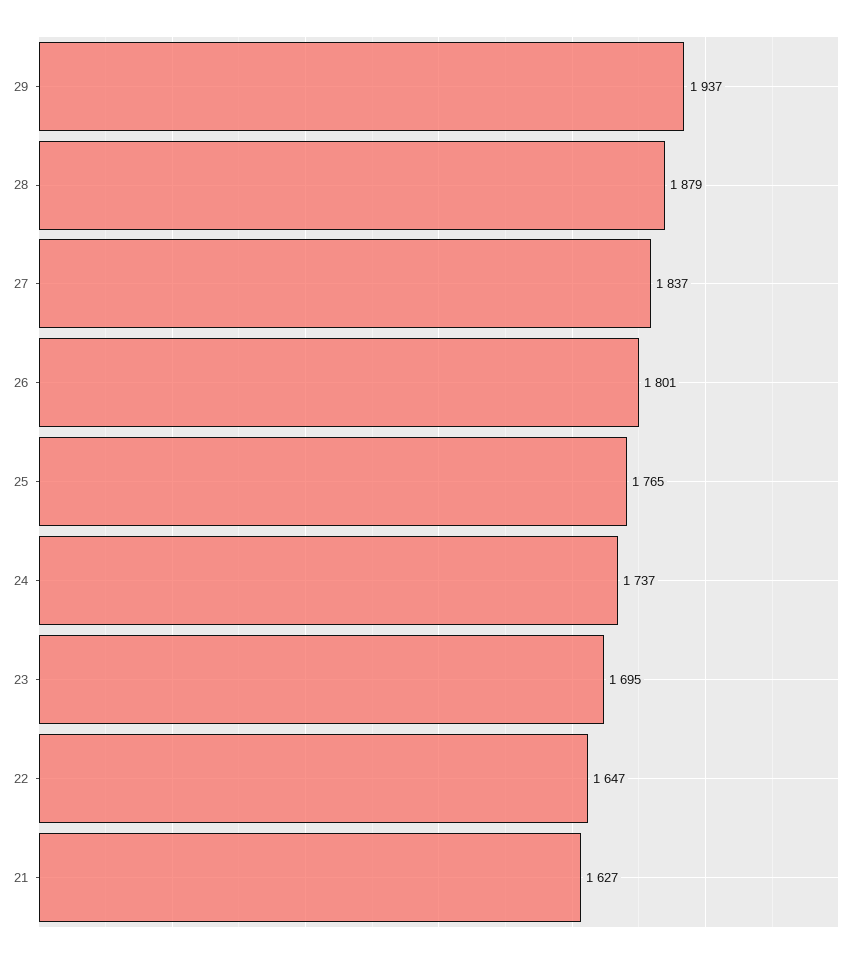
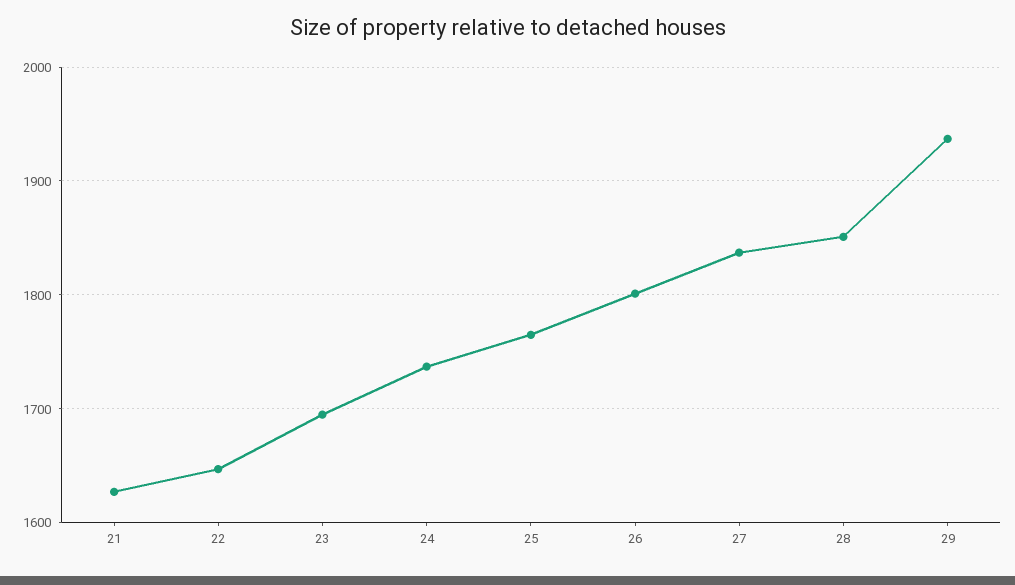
  {
    "29": 1937,
-   "28": 1879,
+   "28": 1850,
    "27": 1837,
    "26": 1801,
    "25": 1765,
    "24": 1737,
    "23": 1695,
    "22": 1647,
    "21": 1627
  }

